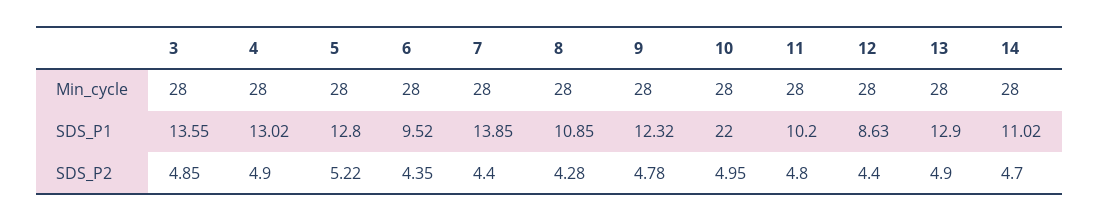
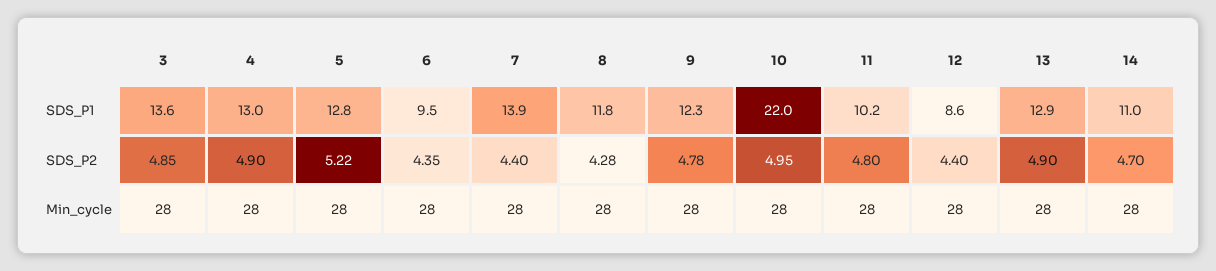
  {
    "3": {
      "Min_cycle": 28,
      "SDS_P1": 13.55,
      "SDS_P2": 4.85
    },
    "4": {
      "Min_cycle": 28,
      "SDS_P1": 13.02,
      "SDS_P2": 4.9
    },
    "5": {
      "Min_cycle": 28,
      "SDS_P1": 12.8,
      "SDS_P2": 5.22
    },
    "6": {
      "Min_cycle": 28,
      "SDS_P1": 9.52,
      "SDS_P2": 4.35
    },
    "7": {
      "Min_cycle": 28,
      "SDS_P1": 13.85,
      "SDS_P2": 4.4
    },
    "8": {
      "Min_cycle": 28,
-     "SDS_P1": 10.85,
+     "SDS_P1": 11.8,
      "SDS_P2": 4.28
    },
    "9": {
      "Min_cycle": 28,
      "SDS_P1": 12.32,
      "SDS_P2": 4.78
    },
    "10": {
      "Min_cycle": 28,
      "SDS_P1": 22,
      "SDS_P2": 4.95
    },
    "11": {
      "Min_cycle": 28,
      "SDS_P1": 10.2,
      "SDS_P2": 4.8
    },
    "12": {
      "Min_cycle": 28,
      "SDS_P1": 8.63,
      "SDS_P2": 4.4
    },
    "13": {
      "Min_cycle": 28,
      "SDS_P1": 12.9,
      "SDS_P2": 4.9
    },
    "14": {
      "Min_cycle": 28,
      "SDS_P1": 11.02,
      "SDS_P2": 4.7
    }
  }

